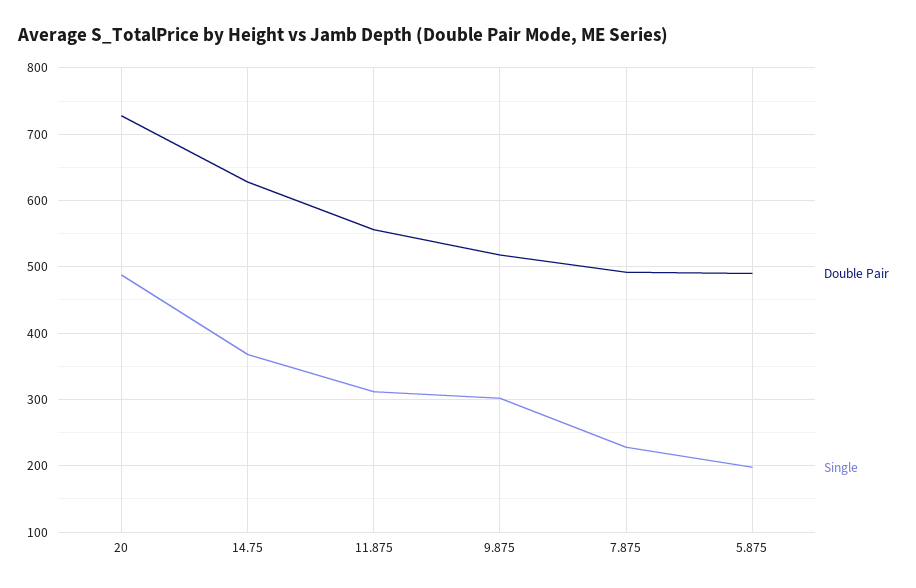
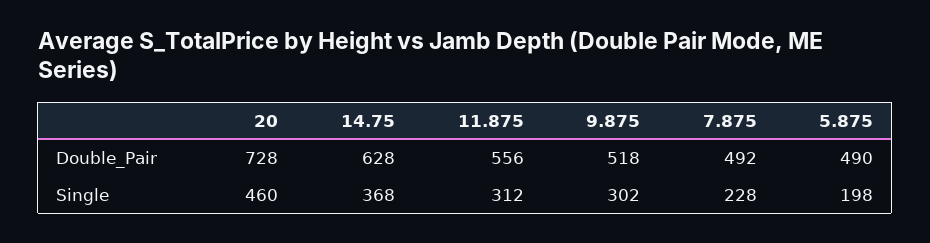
  {
    "Double Pair": {
      "20": 728,
      "14.75": 628,
      "11.875": 556,
      "9.875": 518,
      "7.875": 492,
      "5.875": 490
    },
    "Single": {
-     "20": 490,
+     "20": 460,
      "14.75": 368,
      "11.875": 312,
      "9.875": 302,
      "7.875": 228,
      "5.875": 198
    }
  }

